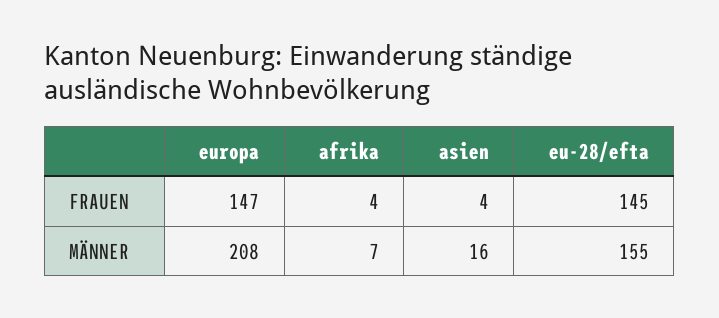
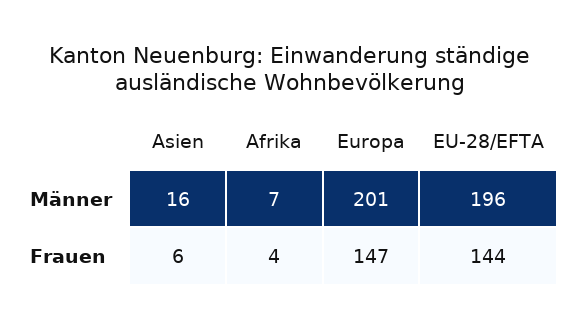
  {
    "europa": {
      "FRAUEN": 147,
-     "MÄNNER": 208
+     "MÄNNER": 201
    },
    "afrika": {
      "FRAUEN": 4,
      "MÄNNER": 7
    },
    "asien": {
-     "FRAUEN": 4,
+     "FRAUEN": 6,
      "MÄNNER": 16
    },
    "eu-28/efta": {
-     "FRAUEN": 145,
+     "FRAUEN": 144,
-     "MÄNNER": 155
+     "MÄNNER": 196
    }
  }

